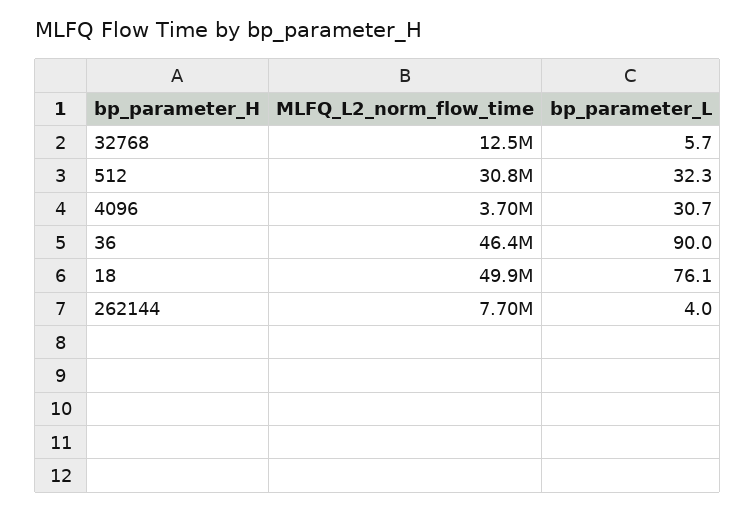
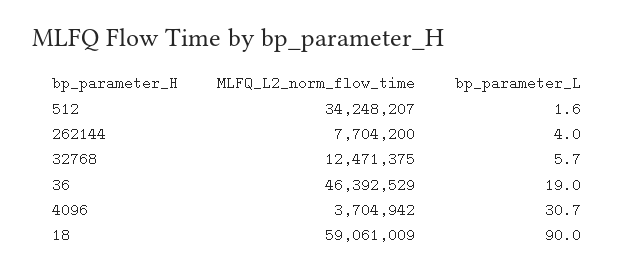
  {
    "MLFQ_L2_norm_flow_time": {
      "32768": 12471375,
-     "512": 30800000,
+     "512": 34248207,
      "4096": 3704942,
      "36": 46392529,
-     "18": 49900000,
+     "18": 59061009,
      "262144": 7704200
    },
    "bp_parameter_L": {
      "32768": 5.7,
-     "512": 32.3,
+     "512": 1.6,
      "4096": 30.7,
-     "36": 90,
+     "36": 19,
-     "18": 76.1,
+     "18": 90,
      "262144": 4
    }
  }

